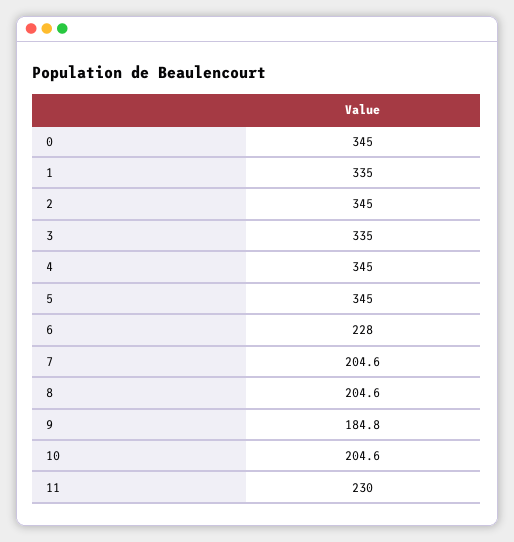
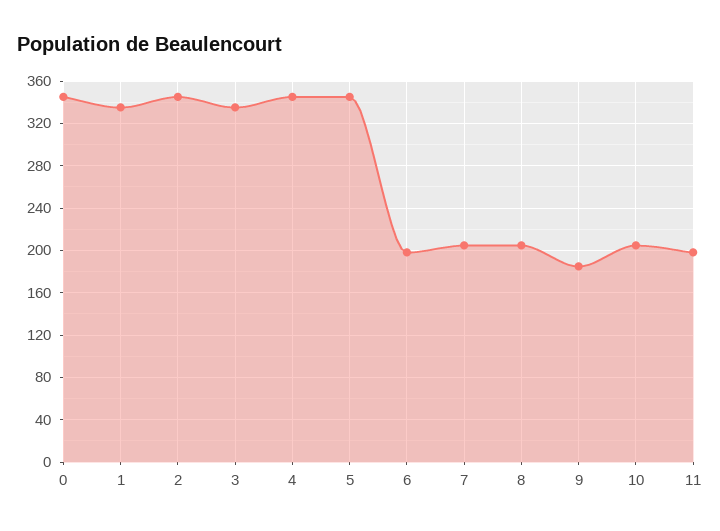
  {
    "0": 345,
    "1": 335,
    "2": 345,
    "3": 335,
    "4": 345,
    "5": 345,
-   "6": 228,
+   "6": 200,
    "7": 204.6,
    "8": 204.6,
    "9": 184.8,
    "10": 204.6,
-   "11": 230
+   "11": 200
  }

